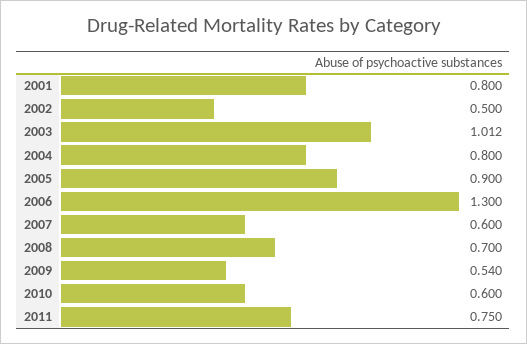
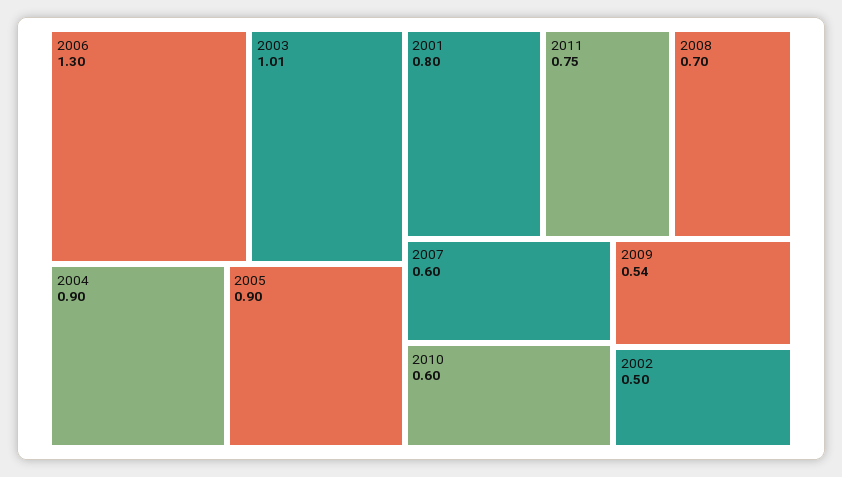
  {
    "2001": 0.8,
    "2002": 0.5,
    "2003": 1.012,
-   "2004": 0.8,
+   "2004": 0.9,
    "2005": 0.9,
    "2006": 1.3,
    "2007": 0.6,
    "2008": 0.7,
    "2009": 0.54,
    "2010": 0.6,
    "2011": 0.75
  }

